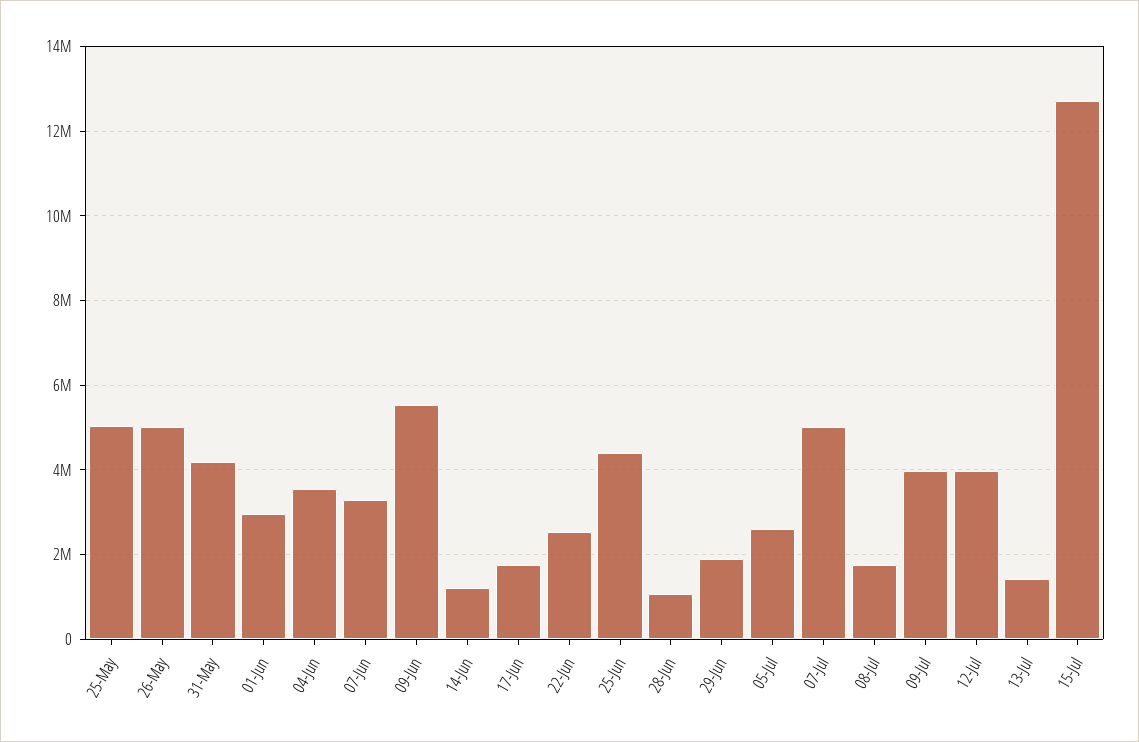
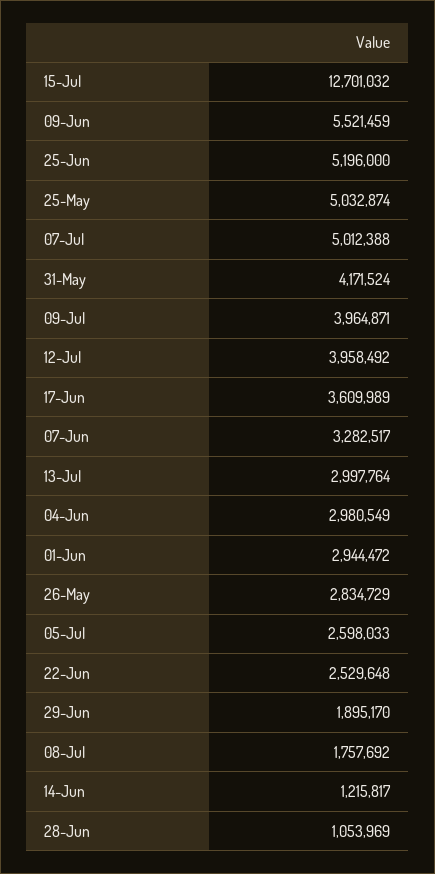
  {
    "25-May": 5032874,
-   "26-May": 5000000,
+   "26-May": 2834729,
    "31-May": 4171524,
    "01-Jun": 2944472,
-   "04-Jun": 3600000,
+   "04-Jun": 2980549,
    "07-Jun": 3282517,
    "09-Jun": 5521459,
    "14-Jun": 1215817,
-   "17-Jun": 1800000,
+   "17-Jun": 3609989,
    "22-Jun": 2529648,
-   "25-Jun": 4400000,
+   "25-Jun": 5196000,
    "28-Jun": 1053969,
    "29-Jun": 1895170,
    "05-Jul": 2598033,
    "07-Jul": 5012388,
    "08-Jul": 1757692,
    "09-Jul": 3964871,
    "12-Jul": 3958492,
-   "13-Jul": 1400000,
+   "13-Jul": 2997764,
    "15-Jul": 12701032
  }

